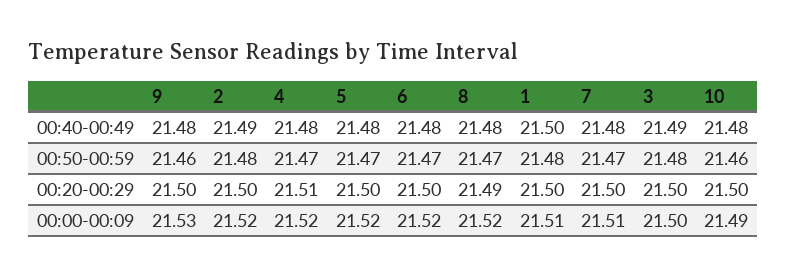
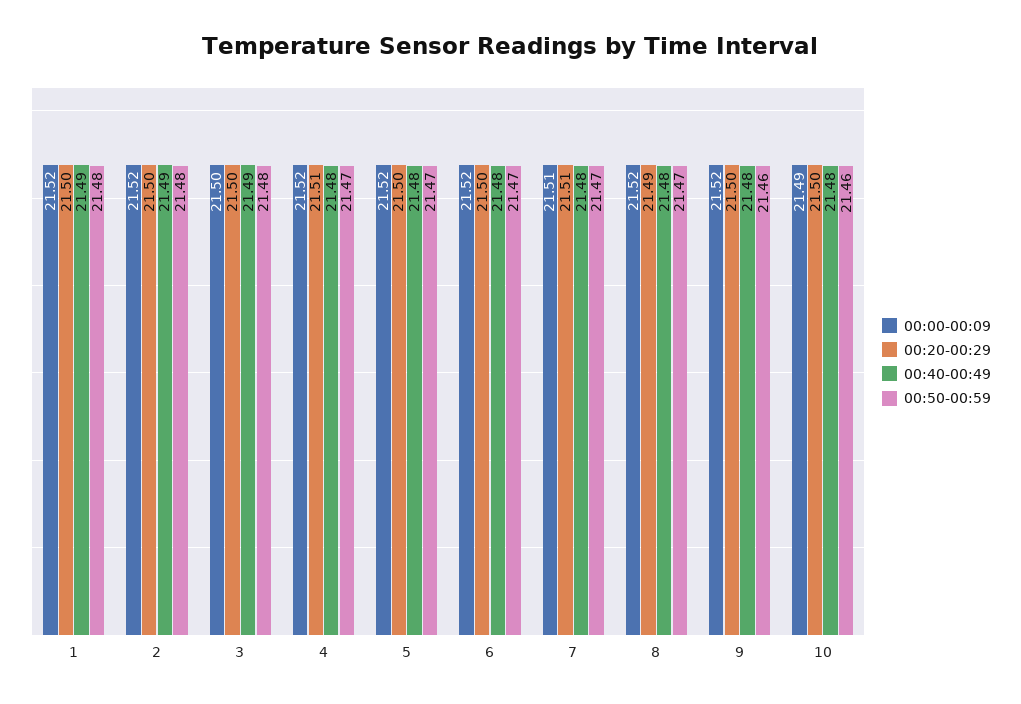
  {
    "00:40-00:49": {
      "9": 21.48,
      "2": 21.49,
      "4": 21.48,
      "5": 21.48,
      "6": 21.48,
      "8": 21.48,
-     "1": 21.5,
+     "1": 21.49,
      "7": 21.48,
      "3": 21.49,
      "10": 21.48
    },
    "00:50-00:59": {
      "9": 21.46,
      "2": 21.48,
      "4": 21.47,
      "5": 21.47,
      "6": 21.47,
      "8": 21.47,
      "1": 21.48,
      "7": 21.47,
      "3": 21.48,
      "10": 21.46
    },
    "00:20-00:29": {
      "9": 21.5,
      "2": 21.5,
      "4": 21.51,
      "5": 21.5,
      "6": 21.5,
      "8": 21.49,
      "1": 21.5,
-     "7": 21.5,
+     "7": 21.51,
      "3": 21.5,
      "10": 21.5
    },
    "00:00-00:09": {
-     "9": 21.53,
+     "9": 21.52,
      "2": 21.52,
      "4": 21.52,
      "5": 21.52,
      "6": 21.52,
      "8": 21.52,
-     "1": 21.51,
+     "1": 21.52,
      "7": 21.51,
      "3": 21.5,
      "10": 21.49
    }
  }

